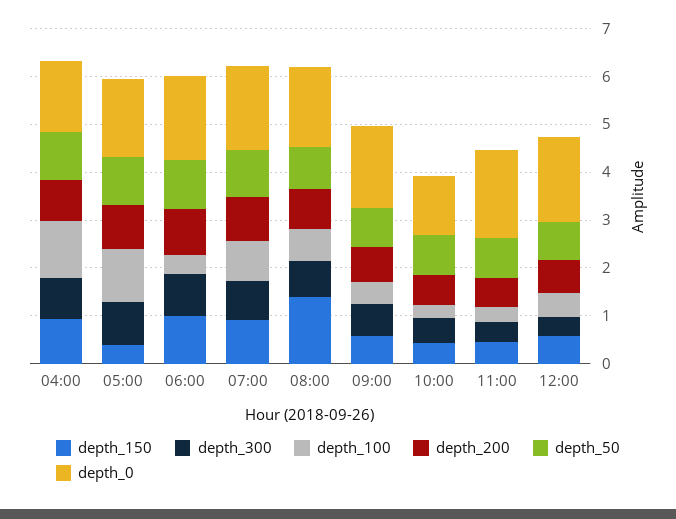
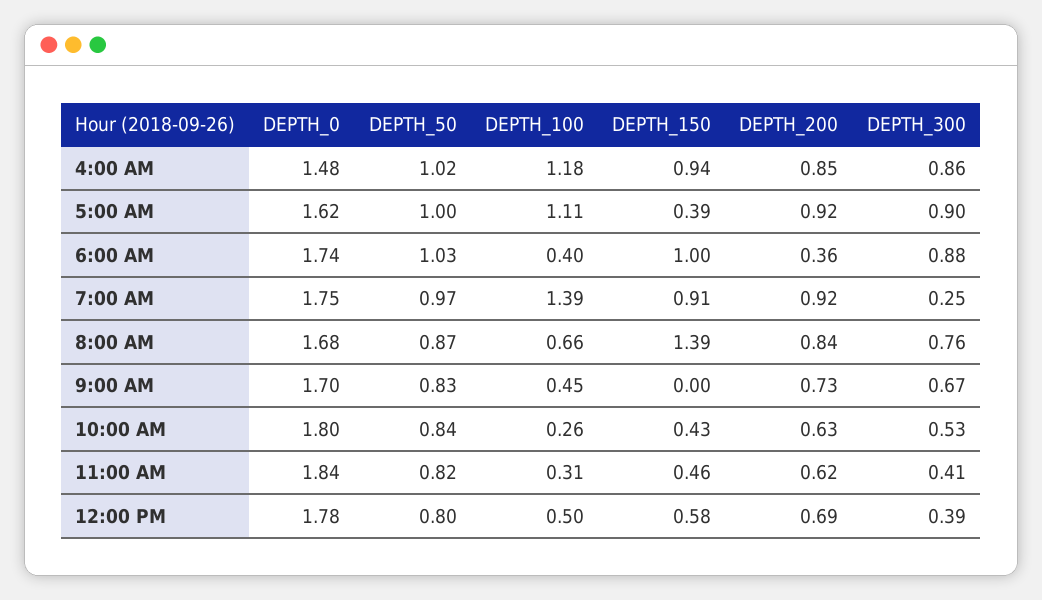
  {
    "depth_150": {
      "04:00": 0.94,
      "05:00": 0.39,
      "06:00": 1,
      "07:00": 0.91,
      "08:00": 1.39,
-     "09:00": 0.6,
+     "09:00": 0,
      "10:00": 0.43,
      "11:00": 0.46,
      "12:00": 0.58
    },
    "depth_300": {
      "04:00": 0.86,
      "05:00": 0.9,
      "06:00": 0.88,
-     "07:00": 0.8,
+     "07:00": 0.25,
      "08:00": 0.76,
      "09:00": 0.67,
      "10:00": 0.53,
      "11:00": 0.41,
      "12:00": 0.39
    },
    "depth_100": {
      "04:00": 1.18,
      "05:00": 1.11,
      "06:00": 0.4,
-     "07:00": 0.8,
+     "07:00": 1.39,
      "08:00": 0.66,
      "09:00": 0.45,
      "10:00": 0.26,
      "11:00": 0.31,
      "12:00": 0.5
    },
    "depth_200": {
      "04:00": 0.85,
      "05:00": 0.92,
-     "06:00": 1,
+     "06:00": 0.36,
      "07:00": 0.92,
      "08:00": 0.84,
      "09:00": 0.73,
      "10:00": 0.63,
      "11:00": 0.62,
      "12:00": 0.69
    },
    "depth_50": {
      "04:00": 1.02,
      "05:00": 1,
      "06:00": 1.03,
      "07:00": 0.97,
      "08:00": 0.87,
      "09:00": 0.83,
      "10:00": 0.84,
      "11:00": 0.82,
      "12:00": 0.8
    },
    "depth_0": {
      "04:00": 1.48,
      "05:00": 1.62,
      "06:00": 1.74,
      "07:00": 1.75,
      "08:00": 1.68,
      "09:00": 1.7,
-     "10:00": 1.2,
+     "10:00": 1.8,
      "11:00": 1.84,
      "12:00": 1.78
    }
  }

